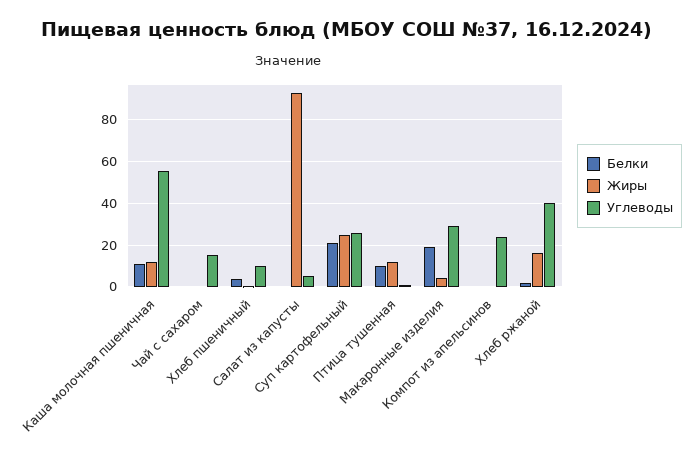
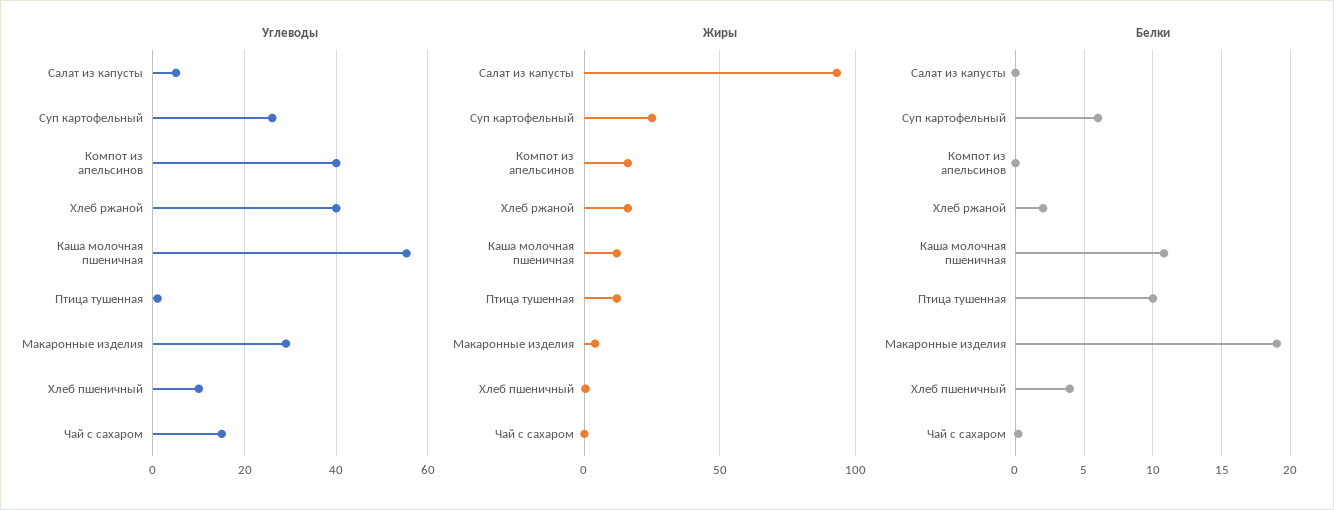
  {
    "Белки": {
      "Каша молочная пшеничная": 11,
      "Чай с сахаром": 0,
      "Хлеб пшеничный": 4,
      "Салат из капусты": 0,
-     "Суп картофельный": 20,
+     "Суп картофельный": 6,
      "Птица тушенная": 10,
      "Макаронные изделия": 19,
      "Компот из апельсинов": 0,
      "Хлеб ржаной": 2
    },
    "Жиры": {
      "Каша молочная пшеничная": 10,
      "Чай с сахаром": 0,
      "Хлеб пшеничный": 0,
      "Салат из капусты": 95,
      "Суп картофельный": 25,
      "Птица тушенная": 10,
      "Макаронные изделия": 5,
-     "Компот из апельсинов": 0,
+     "Компот из апельсинов": 15,
      "Хлеб ржаной": 15
    },
    "Углеводы": {
      "Каша молочная пшеничная": 56,
      "Чай с сахаром": 16,
      "Хлеб пшеничный": 10,
      "Салат из капусты": 6,
      "Суп картофельный": 26,
      "Птица тушенная": 2,
      "Макаронные изделия": 30,
-     "Компот из апельсинов": 25,
+     "Компот из апельсинов": 40,
      "Хлеб ржаной": 40
    }
  }

